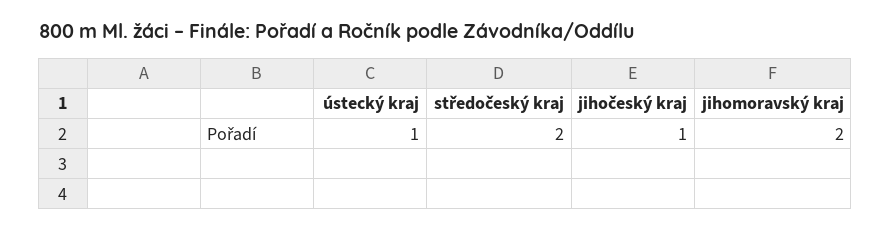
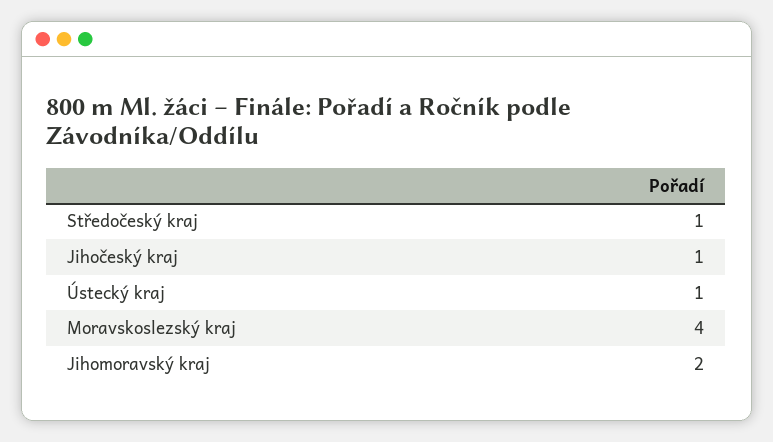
  {
    "ústecký kraj": 1,
-   "středočeský kraj": 2,
+   "středočeský kraj": 1,
    "jihočeský kraj": 1,
-   "jihomoravský kraj": 2
+   "jihomoravský kraj": 2,
+   "Moravskoslezský kraj": 4
  }

